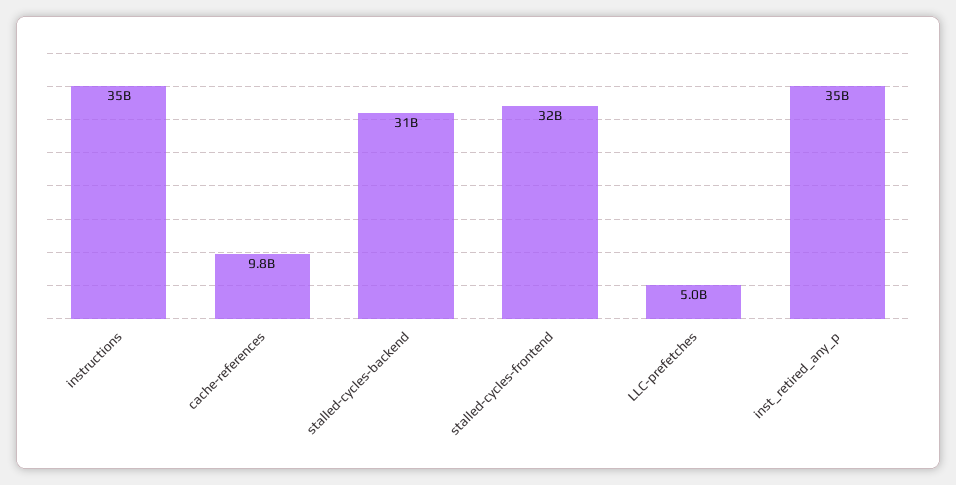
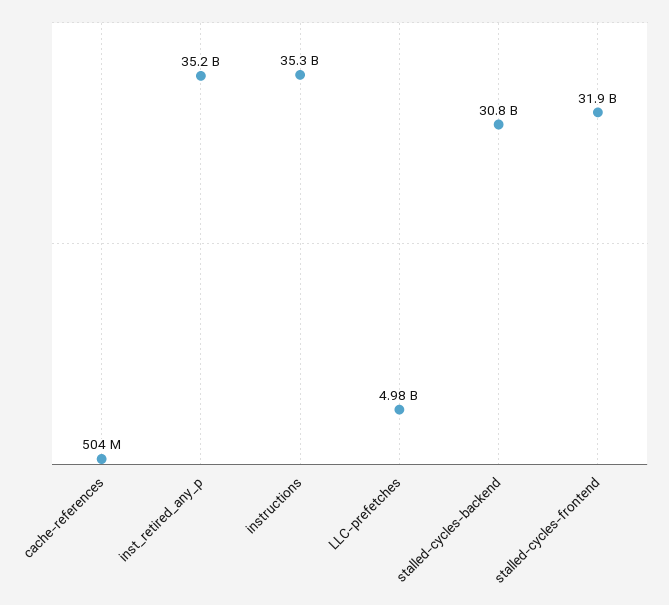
  {
    "instructions": 35300000000,
-   "cache-references": 9800000000,
+   "cache-references": 504000000,
    "stalled-cycles-backend": 30800000000,
    "stalled-cycles-frontend": 31900000000,
    "LLC-prefetches": 4980000000,
    "inst_retired_any_p": 35200000000
  }

